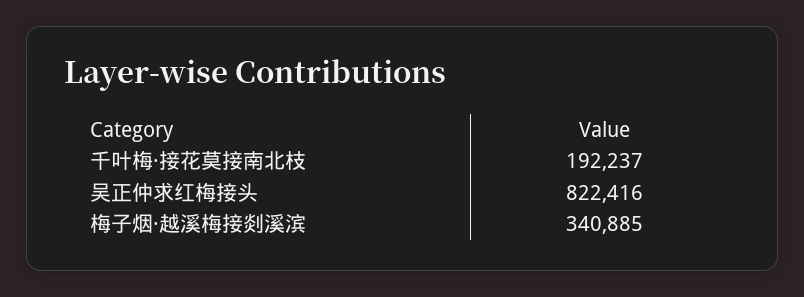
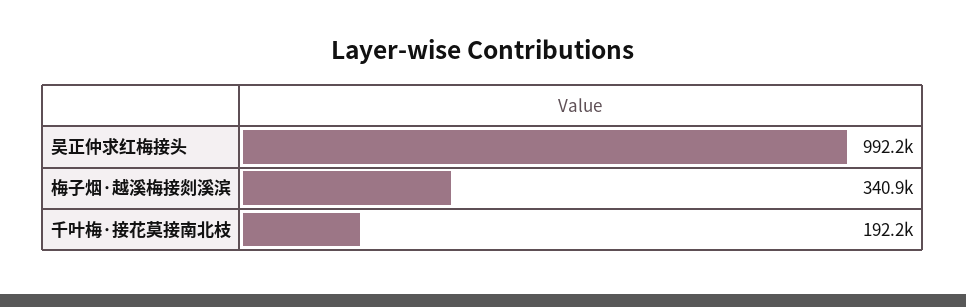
  {
    "千叶梅·接花莫接南北枝": 192237,
-   "吴正仲求红梅接头": 822416,
+   "吴正仲求红梅接头": 992200,
    "梅子烟·越溪梅接剡溪滨": 340885
  }

